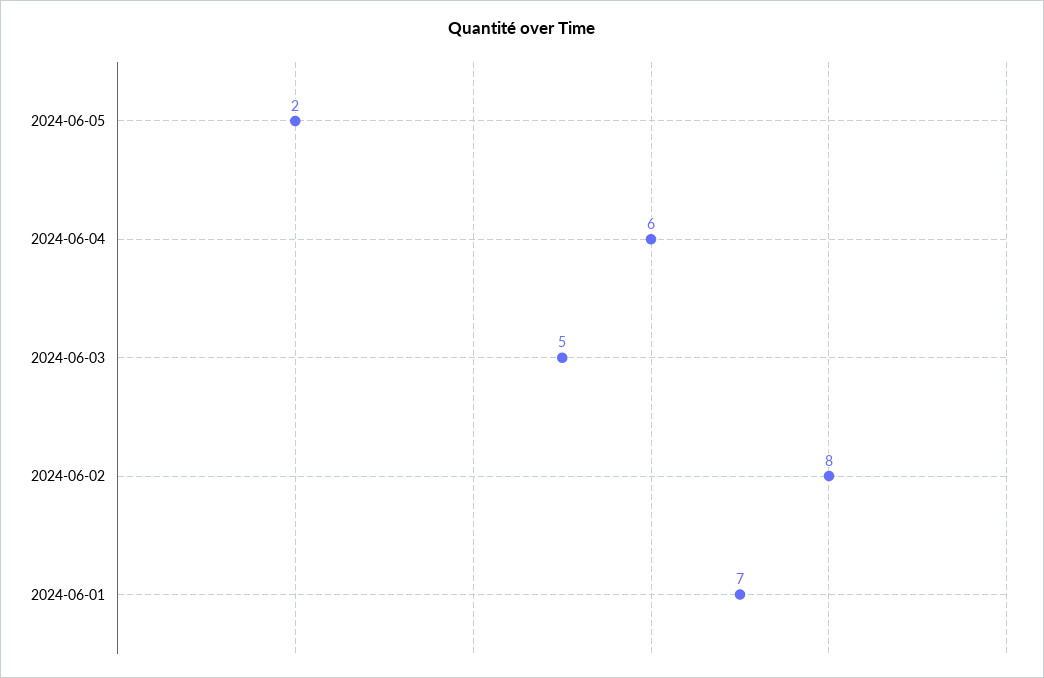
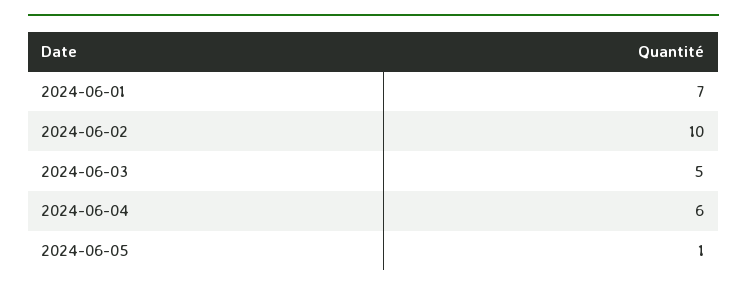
  {
-   "2024-06-05": 2,
+   "2024-06-05": 1,
    "2024-06-04": 6,
    "2024-06-03": 5,
-   "2024-06-02": 8,
+   "2024-06-02": 10,
    "2024-06-01": 7
  }

